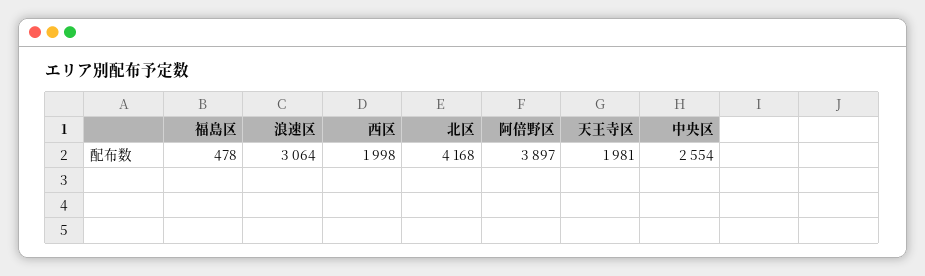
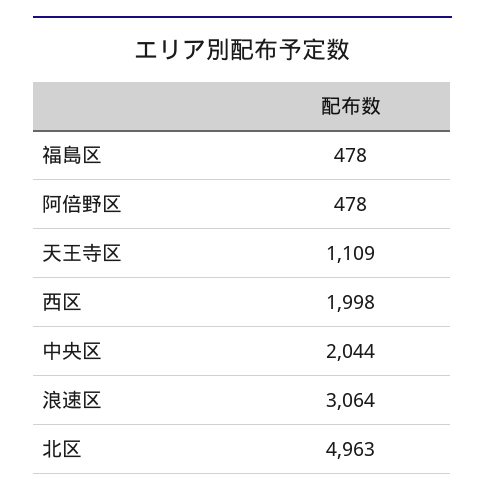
  {
    "福島区": 478,
    "浪速区": 3064,
    "西区": 1998,
-   "北区": 4168,
+   "北区": 4963,
-   "阿倍野区": 3897,
+   "阿倍野区": 478,
-   "天王寺区": 1981,
+   "天王寺区": 1109,
-   "中央区": 2554
+   "中央区": 2044
  }

